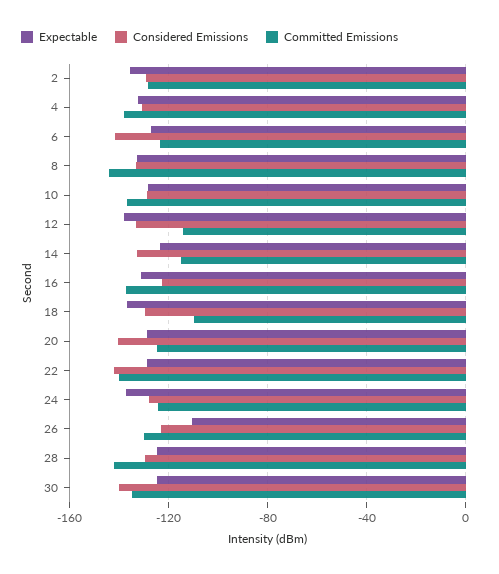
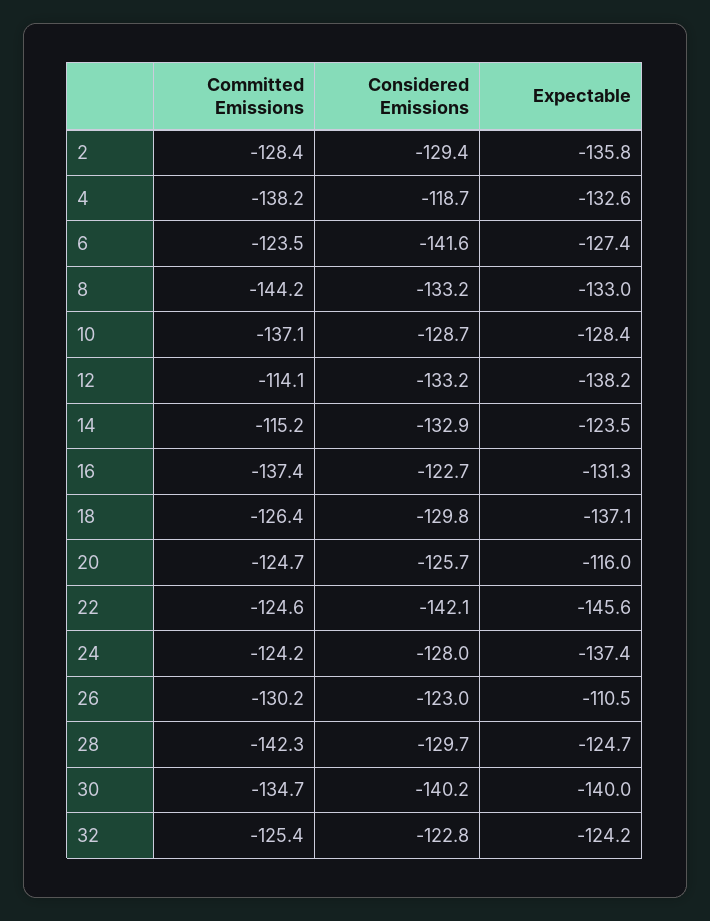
  {
    "Expectable": {
      "2": -135.8,
      "4": -132.6,
      "6": -127.4,
      "8": -133,
      "10": -128.4,
      "12": -138.2,
      "14": -123.5,
      "16": -131.3,
      "18": -137.1,
-     "20": -130,
+     "20": -116,
-     "22": -130,
+     "22": -145.6,
      "24": -137.4,
      "26": -110.5,
      "28": -124.7,
-     "30": -125
+     "30": -140,
+     "32": -124.2
    },
    "Considered Emissions": {
      "2": -129.4,
-     "4": -130,
+     "4": -118.7,
      "6": -141.6,
      "8": -133.2,
      "10": -128.7,
      "12": -133.2,
      "14": -132.9,
      "16": -122.7,
      "18": -129.8,
-     "20": -140,
+     "20": -125.7,
      "22": -142.1,
      "24": -128,
      "26": -123,
      "28": -129.7,
-     "30": -140.2
+     "30": -140.2,
+     "32": -122.8
    },
    "Committed Emissions": {
      "2": -128.4,
      "4": -138.2,
      "6": -123.5,
      "8": -144.2,
      "10": -137.1,
      "12": -114.1,
      "14": -115.2,
      "16": -137.4,
-     "18": -110,
+     "18": -126.4,
      "20": -124.7,
-     "22": -140,
+     "22": -124.6,
      "24": -124.2,
      "26": -130.2,
      "28": -142.3,
-     "30": -134.7
+     "30": -134.7,
+     "32": -125.4
    }
  }

